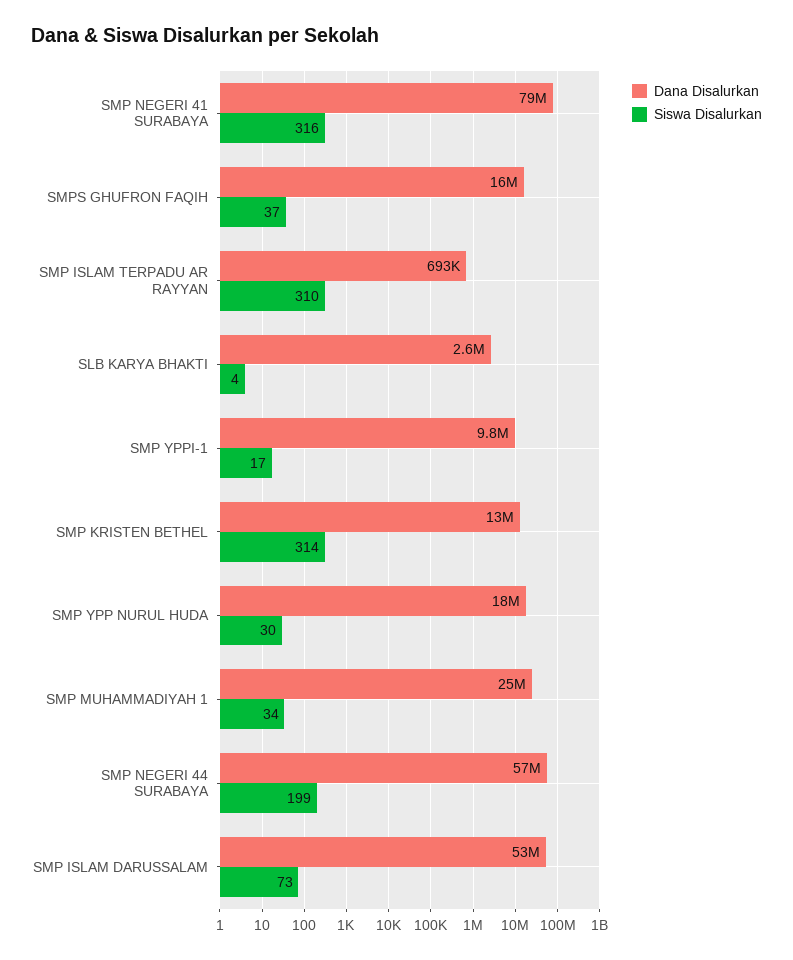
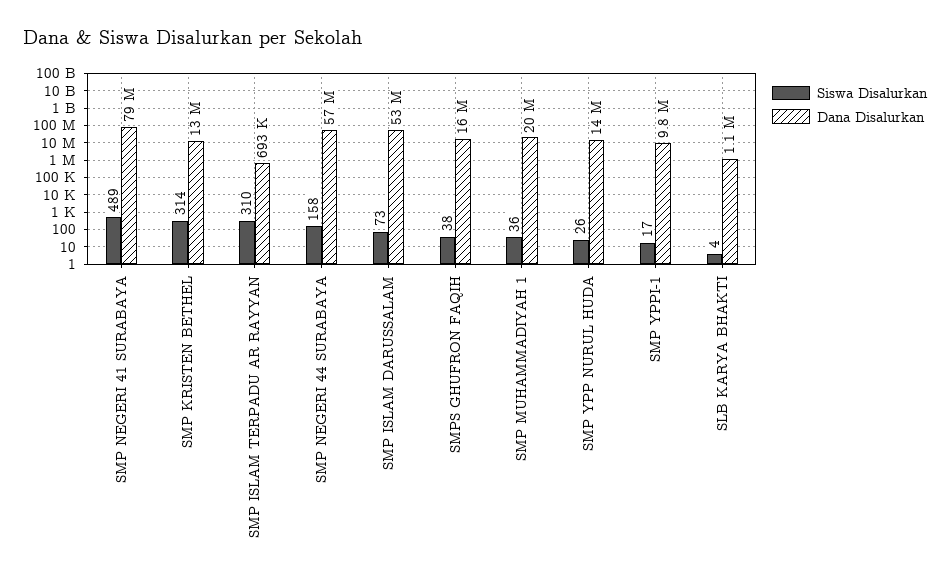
  {
    "Dana Disalurkan": {
      "SMP NEGERI 41 SURABAYA": 79000000,
      "SMPS GHUFRON FAQIH": 16000000,
      "SMP ISLAM TERPADU AR RAYYAN": 693000,
-     "SLB KARYA BHAKTI": 2600000,
+     "SLB KARYA BHAKTI": 1100000,
      "SMP YPPI-1": 9800000,
      "SMP KRISTEN BETHEL": 13000000,
-     "SMP YPP NURUL HUDA": 18000000,
+     "SMP YPP NURUL HUDA": 14000000,
-     "SMP MUHAMMADIYAH 1": 25000000,
+     "SMP MUHAMMADIYAH 1": 20000000,
      "SMP NEGERI 44 SURABAYA": 57000000,
      "SMP ISLAM DARUSSALAM": 53000000
    },
    "Siswa Disalurkan": {
-     "SMP NEGERI 41 SURABAYA": 316,
+     "SMP NEGERI 41 SURABAYA": 489,
-     "SMPS GHUFRON FAQIH": 37,
+     "SMPS GHUFRON FAQIH": 38,
      "SMP ISLAM TERPADU AR RAYYAN": 310,
      "SLB KARYA BHAKTI": 4,
      "SMP YPPI-1": 17,
      "SMP KRISTEN BETHEL": 314,
-     "SMP YPP NURUL HUDA": 30,
+     "SMP YPP NURUL HUDA": 26,
-     "SMP MUHAMMADIYAH 1": 34,
+     "SMP MUHAMMADIYAH 1": 36,
-     "SMP NEGERI 44 SURABAYA": 199,
+     "SMP NEGERI 44 SURABAYA": 158,
      "SMP ISLAM DARUSSALAM": 73
    }
  }

